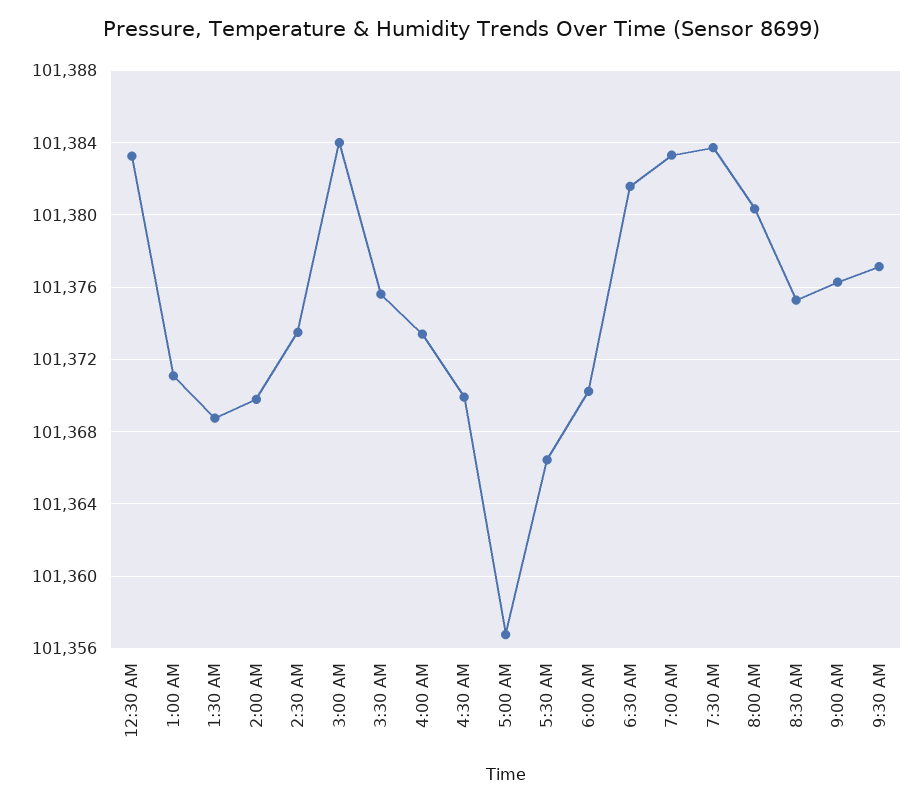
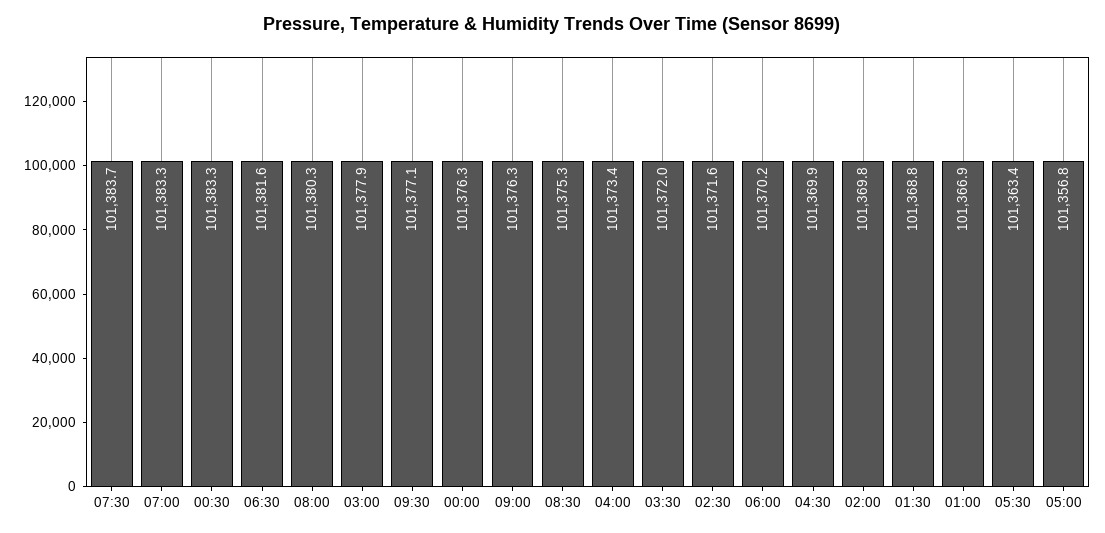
  {
    "12:30 AM": 101383.3,
-   "1:00 AM": 101371,
+   "1:00 AM": 101366.9,
    "1:30 AM": 101368.8,
    "2:00 AM": 101369.8,
-   "2:30 AM": 101373.5,
+   "2:30 AM": 101371.6,
-   "3:00 AM": 101384,
+   "3:00 AM": 101377.9,
-   "3:30 AM": 101375.5,
+   "3:30 AM": 101372,
    "4:00 AM": 101373.4,
    "4:30 AM": 101369.9,
    "5:00 AM": 101356.8,
-   "5:30 AM": 101366.5,
+   "5:30 AM": 101363.4,
    "6:00 AM": 101370.2,
    "6:30 AM": 101381.6,
    "7:00 AM": 101383.3,
    "7:30 AM": 101383.7,
    "8:00 AM": 101380.3,
    "8:30 AM": 101375.3,
    "9:00 AM": 101376.3,
-   "9:30 AM": 101377.1
+   "9:30 AM": 101377.1,
+   "00:00": 101376.3
  }

